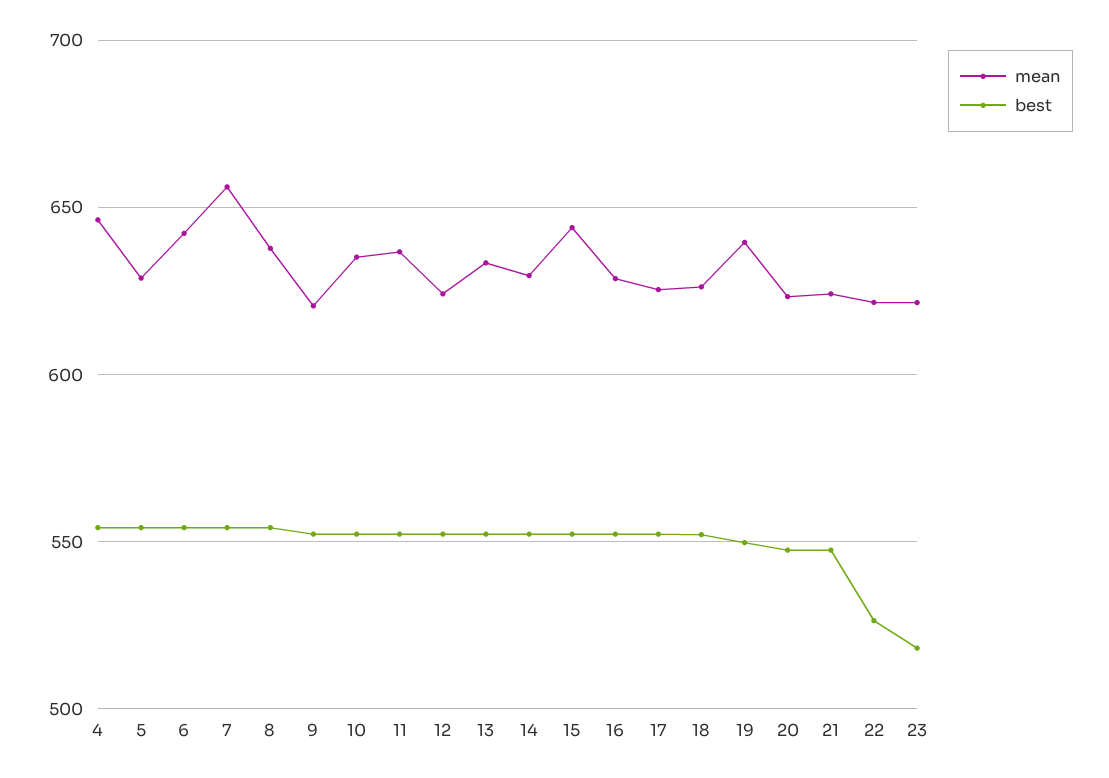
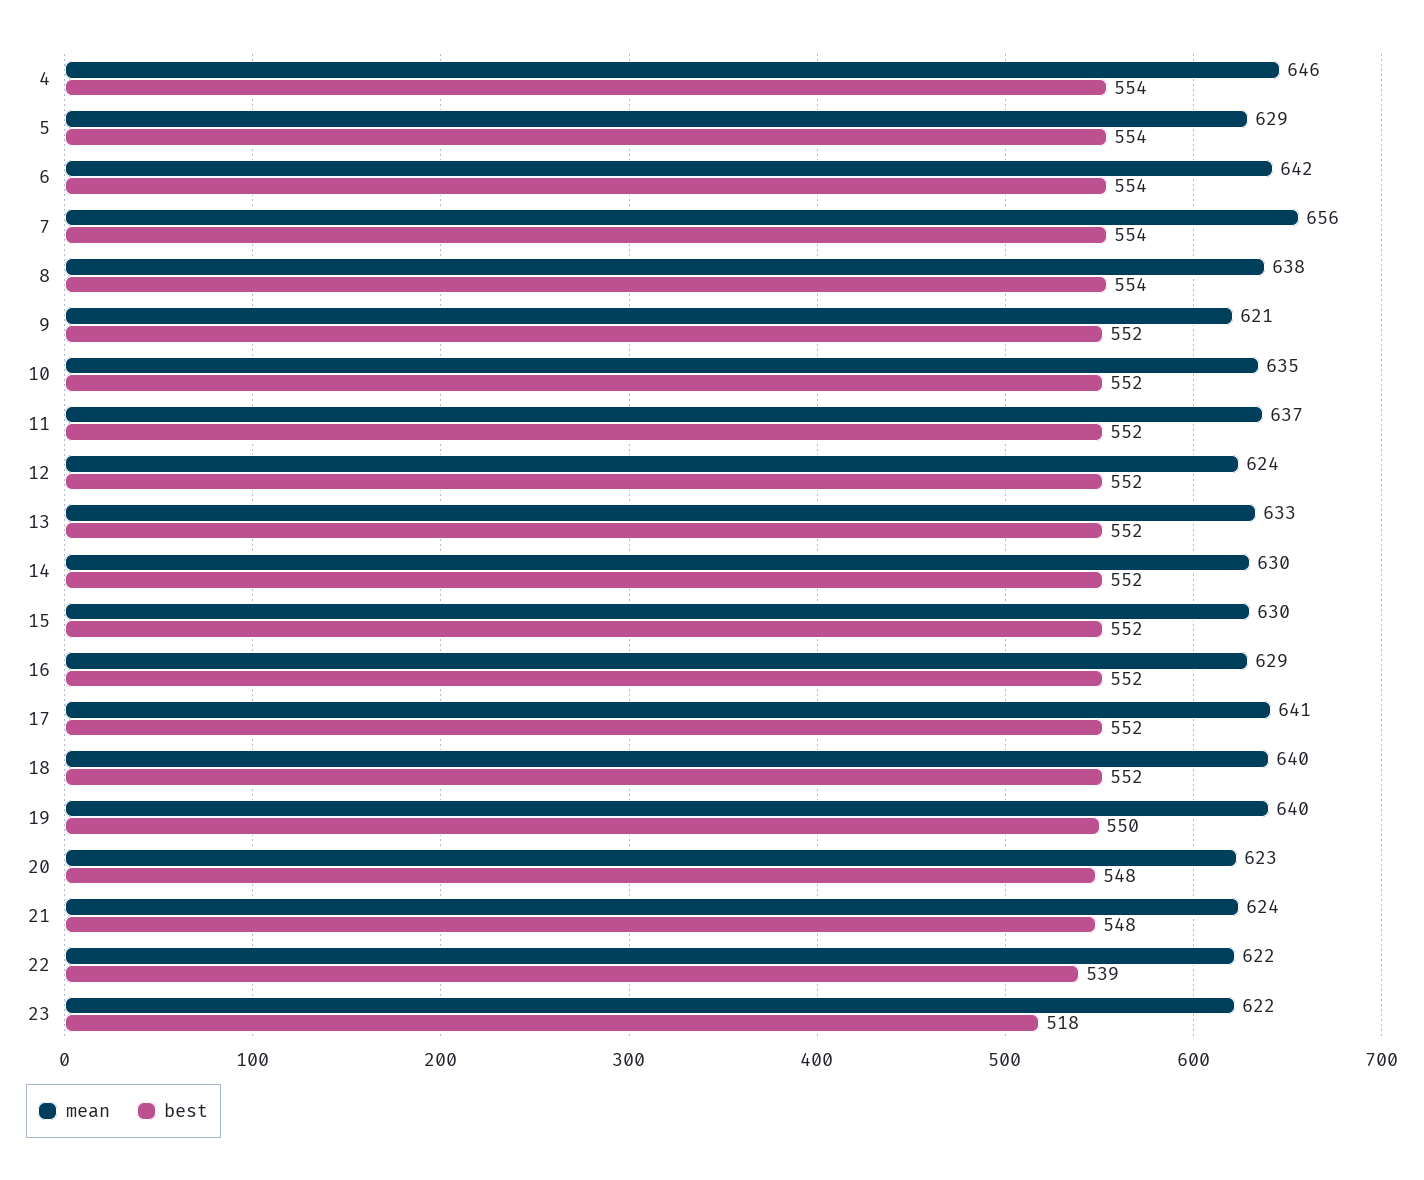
  {
    "mean": {
      "4": 646,
      "5": 629,
      "6": 642,
      "7": 656,
      "8": 638,
      "9": 621,
      "10": 635,
      "11": 637,
      "12": 624,
      "13": 633,
      "14": 630,
-     "15": 645,
+     "15": 630,
      "16": 629,
-     "17": 625,
+     "17": 641,
-     "18": 625,
+     "18": 640,
      "19": 640,
      "20": 623,
      "21": 624,
      "22": 622,
      "23": 622
    },
    "best": {
      "4": 554,
      "5": 554,
      "6": 554,
      "7": 554,
      "8": 554,
      "9": 552,
      "10": 552,
      "11": 552,
      "12": 552,
      "13": 552,
      "14": 552,
      "15": 552,
      "16": 552,
      "17": 552,
      "18": 552,
      "19": 550,
      "20": 548,
      "21": 548,
-     "22": 525,
+     "22": 539,
      "23": 518
    }
  }

